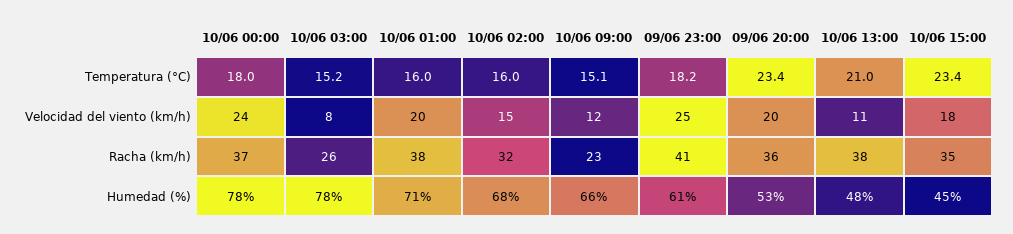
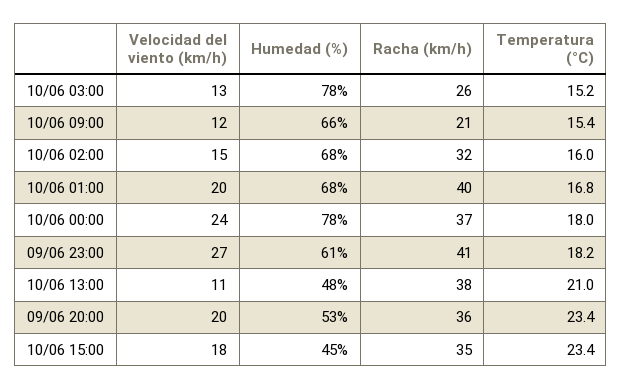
  {
    "10/06 00:00": {
      "Temperatura (°C)": 18,
      "Velocidad del viento (km/h)": 24,
      "Racha (km/h)": 37,
      "Humedad (%)": 78
    },
    "10/06 03:00": {
      "Temperatura (°C)": 15.2,
-     "Velocidad del viento (km/h)": 8,
+     "Velocidad del viento (km/h)": 13,
      "Racha (km/h)": 26,
      "Humedad (%)": 78
    },
    "10/06 01:00": {
-     "Temperatura (°C)": 16,
+     "Temperatura (°C)": 16.8,
      "Velocidad del viento (km/h)": 20,
-     "Racha (km/h)": 38,
+     "Racha (km/h)": 40,
-     "Humedad (%)": 71
+     "Humedad (%)": 68
    },
    "10/06 02:00": {
      "Temperatura (°C)": 16,
      "Velocidad del viento (km/h)": 15,
      "Racha (km/h)": 32,
      "Humedad (%)": 68
    },
    "10/06 09:00": {
-     "Temperatura (°C)": 15.1,
+     "Temperatura (°C)": 15.4,
      "Velocidad del viento (km/h)": 12,
-     "Racha (km/h)": 23,
+     "Racha (km/h)": 21,
      "Humedad (%)": 66
    },
    "09/06 23:00": {
      "Temperatura (°C)": 18.2,
-     "Velocidad del viento (km/h)": 25,
+     "Velocidad del viento (km/h)": 27,
      "Racha (km/h)": 41,
      "Humedad (%)": 61
    },
    "09/06 20:00": {
      "Temperatura (°C)": 23.4,
      "Velocidad del viento (km/h)": 20,
      "Racha (km/h)": 36,
      "Humedad (%)": 53
    },
    "10/06 13:00": {
      "Temperatura (°C)": 21,
      "Velocidad del viento (km/h)": 11,
      "Racha (km/h)": 38,
      "Humedad (%)": 48
    },
    "10/06 15:00": {
      "Temperatura (°C)": 23.4,
      "Velocidad del viento (km/h)": 18,
      "Racha (km/h)": 35,
      "Humedad (%)": 45
    }
  }

